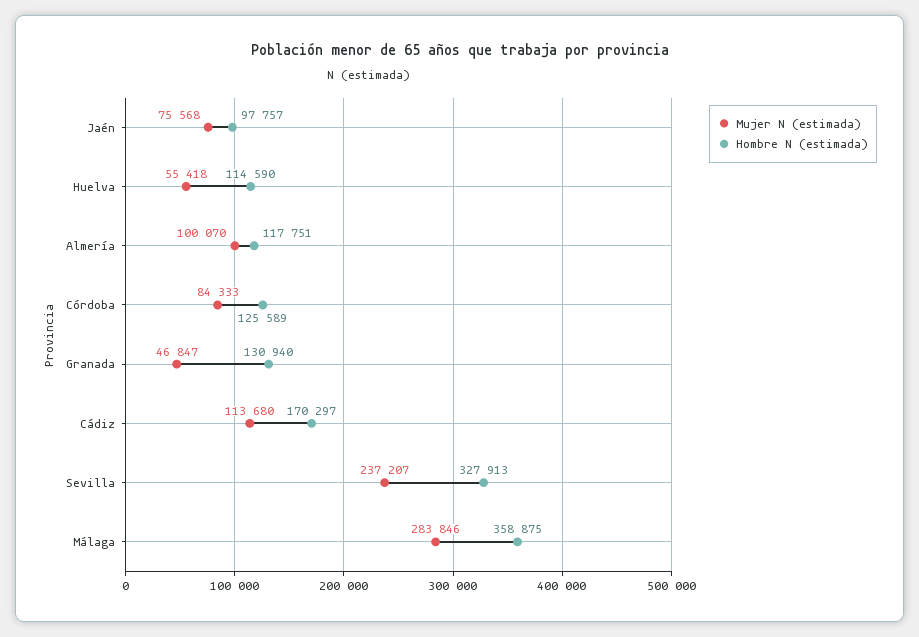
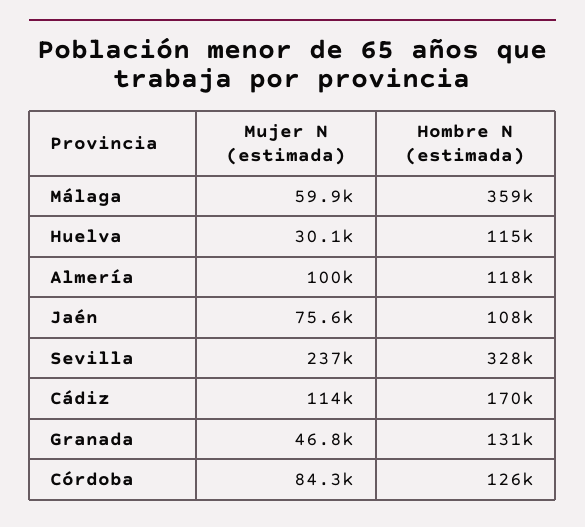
  {
    "Mujer N (estimada)": {
      "Jaén": 75568,
-     "Huelva": 55418,
+     "Huelva": 30100,
      "Almería": 100070,
      "Córdoba": 84333,
      "Granada": 46847,
      "Cádiz": 113680,
      "Sevilla": 237207,
-     "Málaga": 283846
+     "Málaga": 59900
    },
    "Hombre N (estimada)": {
-     "Jaén": 97757,
+     "Jaén": 108000,
      "Huelva": 114590,
      "Almería": 117751,
      "Córdoba": 125589,
      "Granada": 130940,
      "Cádiz": 170297,
      "Sevilla": 327913,
      "Málaga": 358875
    }
  }

